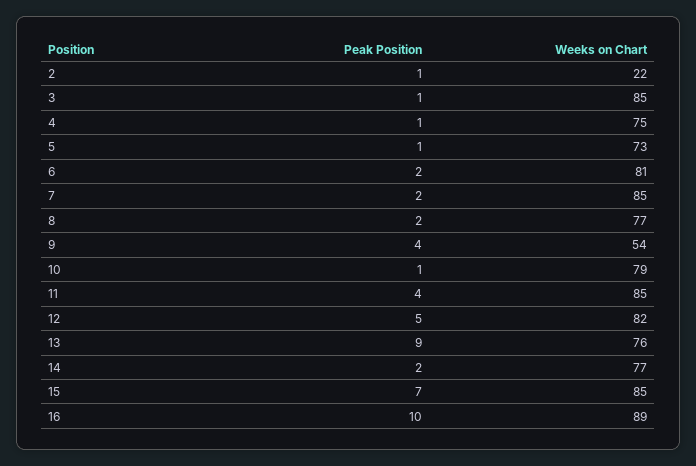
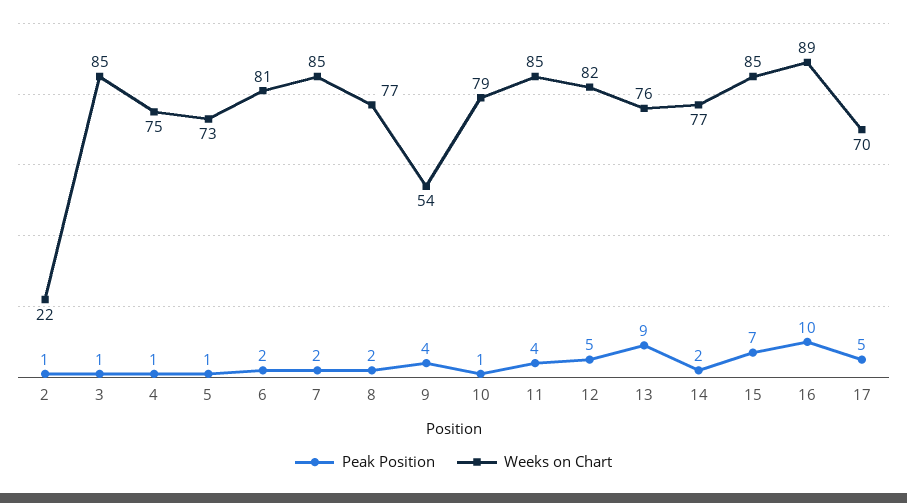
  {
    "Peak Position": {
      "2": 1,
      "3": 1,
      "4": 1,
      "5": 1,
      "6": 2,
      "7": 2,
      "8": 2,
      "9": 4,
      "10": 1,
      "11": 4,
      "12": 5,
      "13": 9,
      "14": 2,
      "15": 7,
-     "16": 10
+     "16": 10,
+     "17": 5
    },
    "Weeks on Chart": {
      "2": 22,
      "3": 85,
      "4": 75,
      "5": 73,
      "6": 81,
      "7": 85,
      "8": 77,
      "9": 54,
      "10": 79,
      "11": 85,
      "12": 82,
      "13": 76,
      "14": 77,
      "15": 85,
-     "16": 89
+     "16": 89,
+     "17": 70
    }
  }

